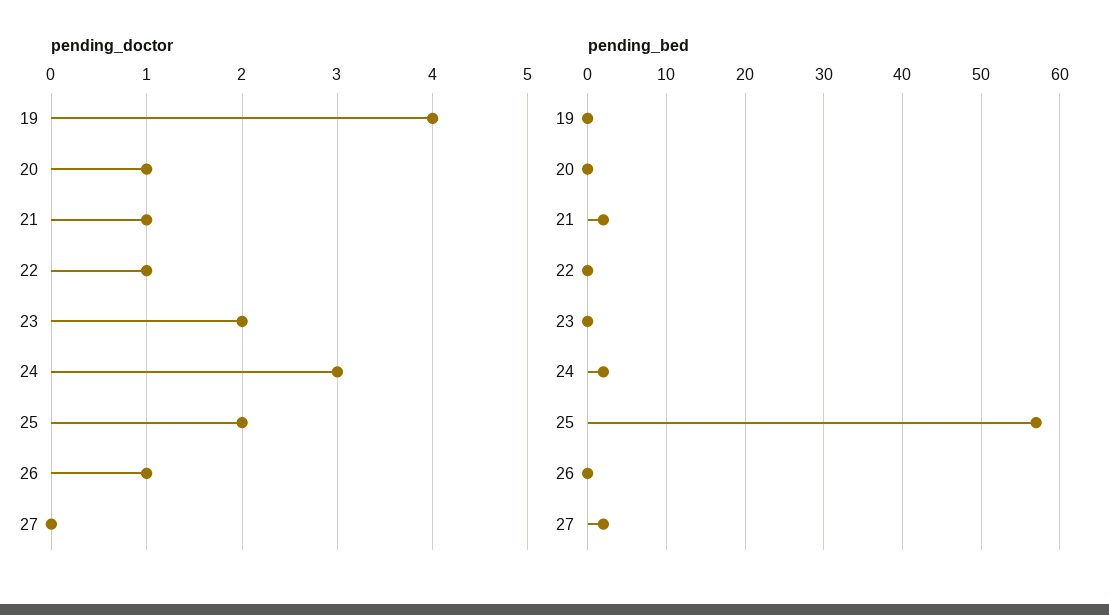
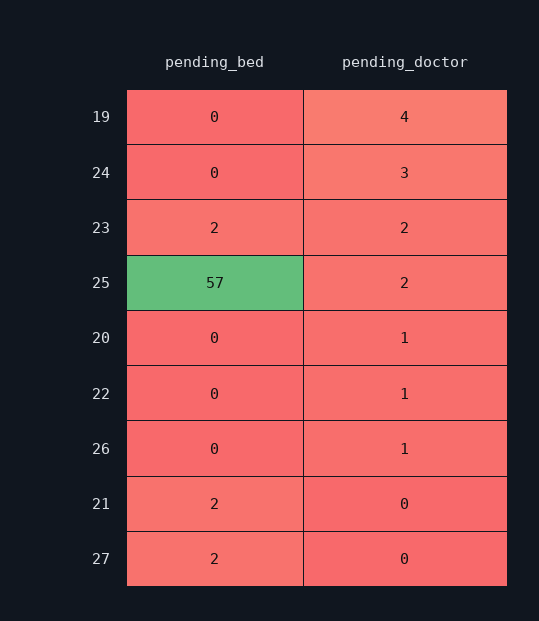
  {
    "pending_doctor": {
      "19": 4,
      "20": 1,
-     "21": 1,
+     "21": 0,
      "22": 1,
      "23": 2,
      "24": 3,
      "25": 2,
      "26": 1,
      "27": 0
    },
    "pending_bed": {
      "19": 0,
      "20": 0,
      "21": 2,
      "22": 0,
-     "23": 0,
+     "23": 2,
-     "24": 2,
+     "24": 0,
      "25": 57,
      "26": 0,
      "27": 2
    }
  }

